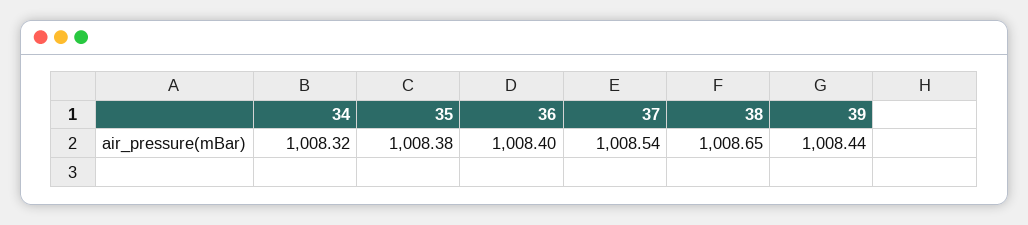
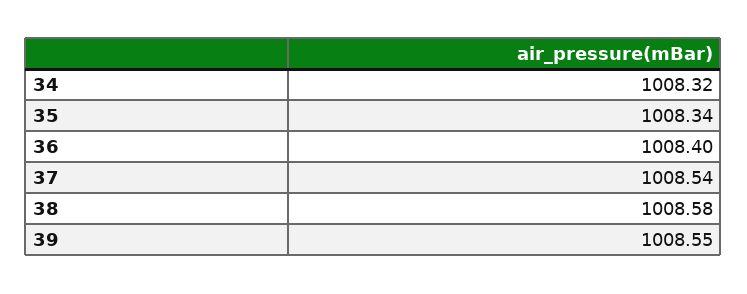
  {
    "34": 1008.32,
-   "35": 1008.38,
+   "35": 1008.34,
    "36": 1008.4,
    "37": 1008.54,
-   "38": 1008.65,
+   "38": 1008.58,
-   "39": 1008.44
+   "39": 1008.55
  }

